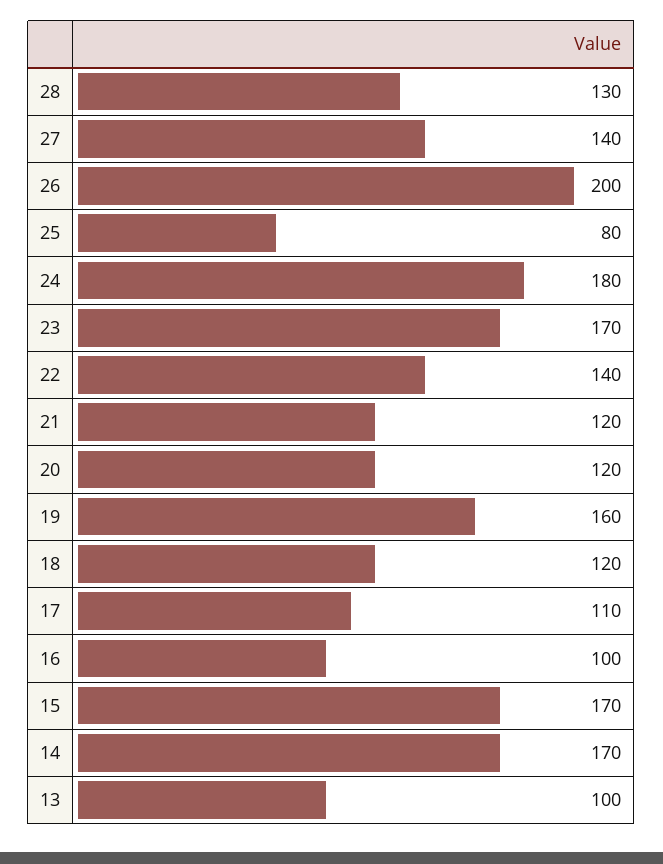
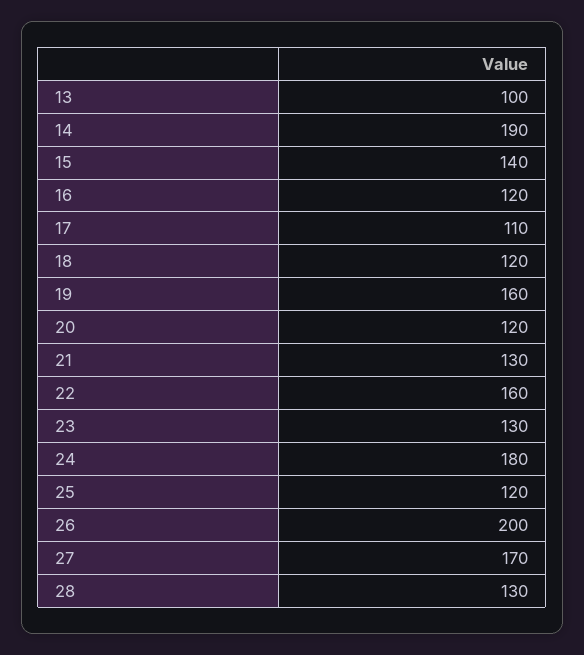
  {
    "28": 130,
-   "27": 140,
+   "27": 170,
    "26": 200,
-   "25": 80,
+   "25": 120,
    "24": 180,
-   "23": 170,
+   "23": 130,
-   "22": 140,
+   "22": 160,
-   "21": 120,
+   "21": 130,
    "20": 120,
    "19": 160,
    "18": 120,
    "17": 110,
-   "16": 100,
+   "16": 120,
-   "15": 170,
+   "15": 140,
-   "14": 170,
+   "14": 190,
    "13": 100
  }

